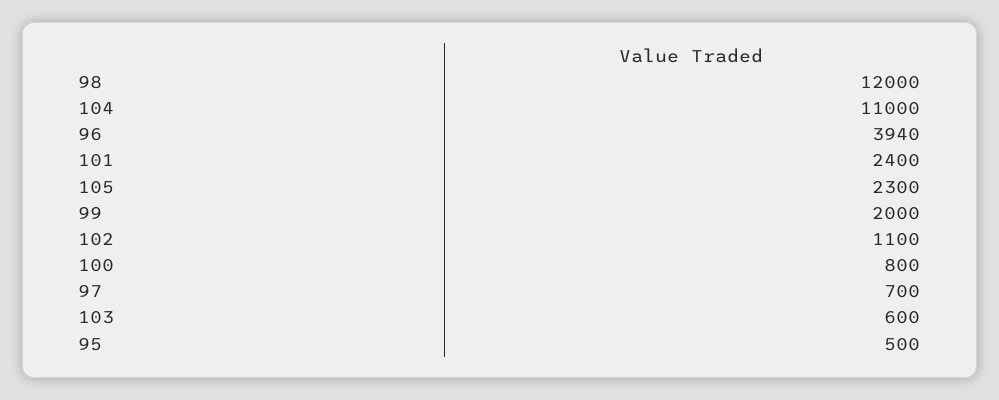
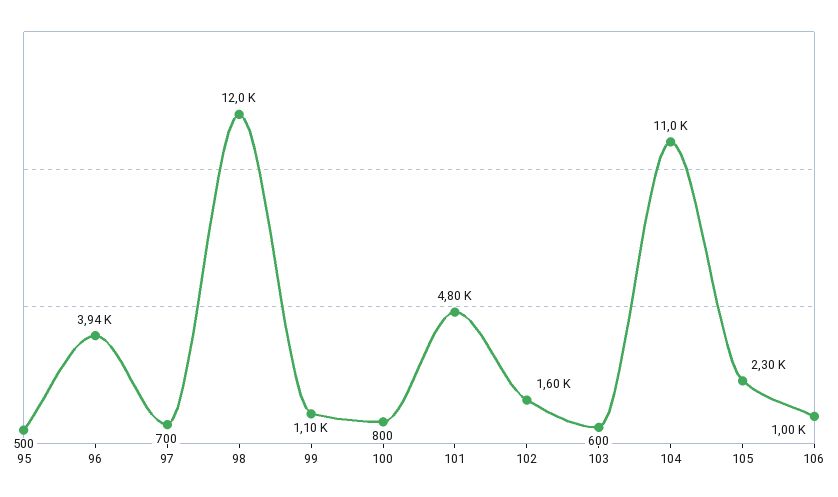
  {
    "98": 12000,
    "104": 11000,
    "96": 3940,
-   "101": 2400,
+   "101": 4800,
    "105": 2300,
-   "99": 2000,
+   "99": 1100,
-   "102": 1100,
+   "102": 1600,
    "100": 800,
    "97": 700,
    "103": 600,
-   "95": 500
+   "95": 500,
+   "106": 1000
  }

